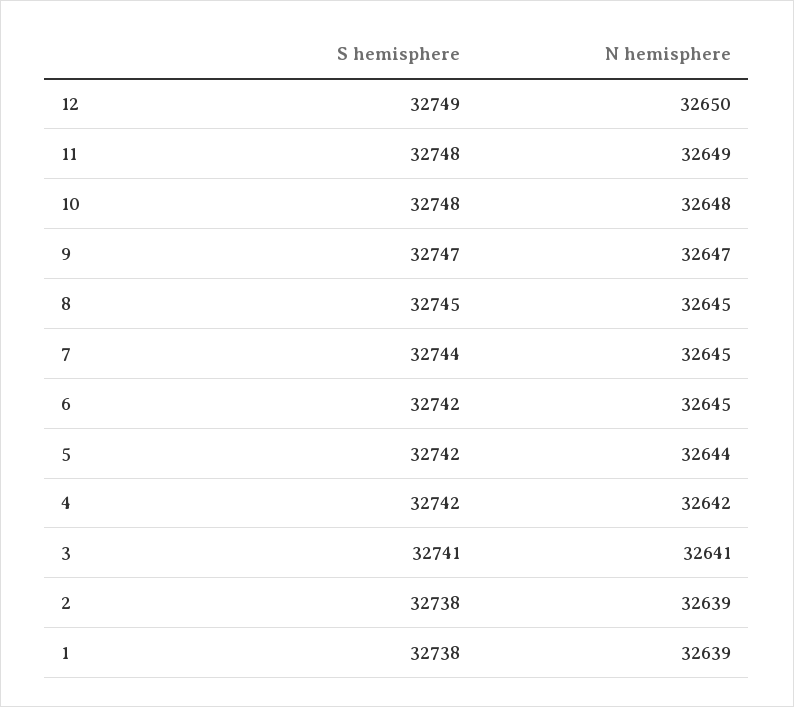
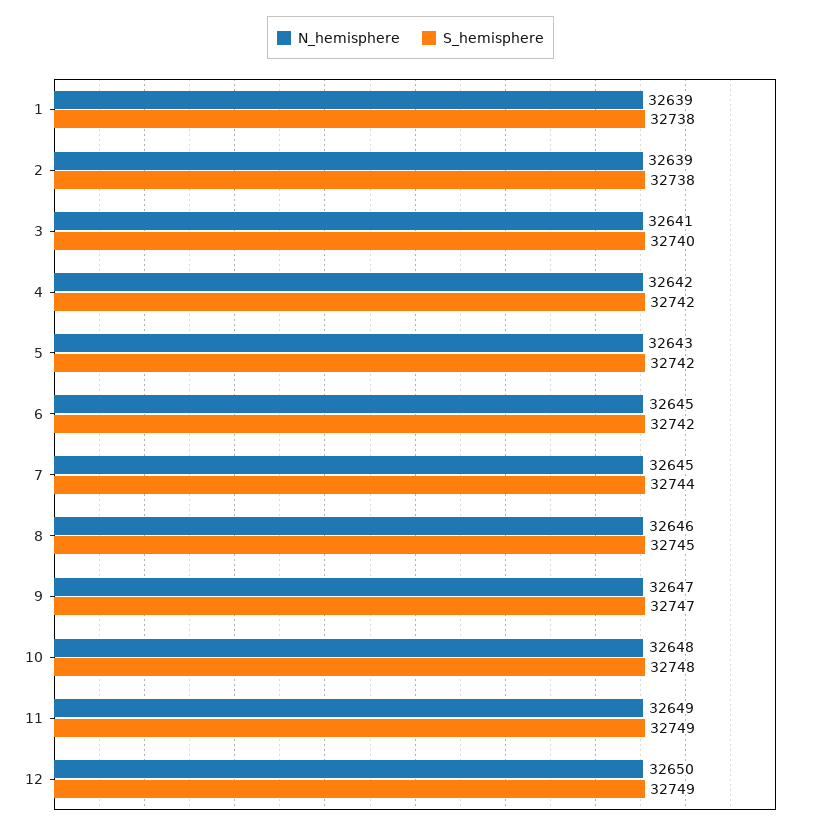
  {
    "S hemisphere": {
      "12": 32749,
-     "11": 32748,
+     "11": 32749,
      "10": 32748,
      "9": 32747,
      "8": 32745,
      "7": 32744,
      "6": 32742,
      "5": 32742,
      "4": 32742,
-     "3": 32741,
+     "3": 32740,
      "2": 32738,
      "1": 32738
    },
    "N hemisphere": {
      "12": 32650,
      "11": 32649,
      "10": 32648,
      "9": 32647,
-     "8": 32645,
+     "8": 32646,
      "7": 32645,
      "6": 32645,
-     "5": 32644,
+     "5": 32643,
      "4": 32642,
      "3": 32641,
      "2": 32639,
      "1": 32639
    }
  }

